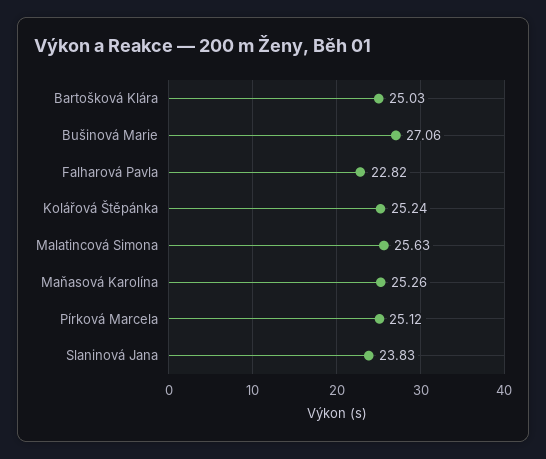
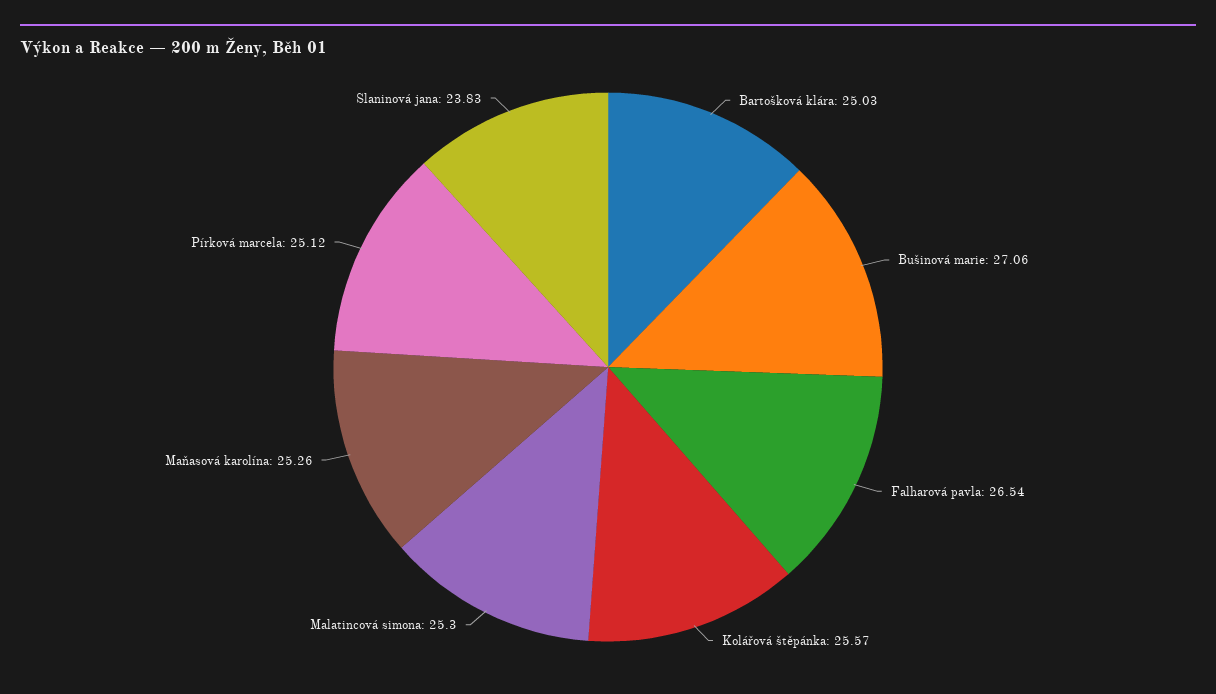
  {
    "Bartošková Klára": 25.03,
    "Bušinová Marie": 27.06,
-   "Falharová Pavla": 22.82,
+   "Falharová Pavla": 26.54,
-   "Kolářová Štěpánka": 25.24,
+   "Kolářová Štěpánka": 25.57,
-   "Malatincová Simona": 25.63,
+   "Malatincová Simona": 25.3,
    "Maňasová Karolína": 25.26,
    "Pírková Marcela": 25.12,
    "Slaninová Jana": 23.83
  }

